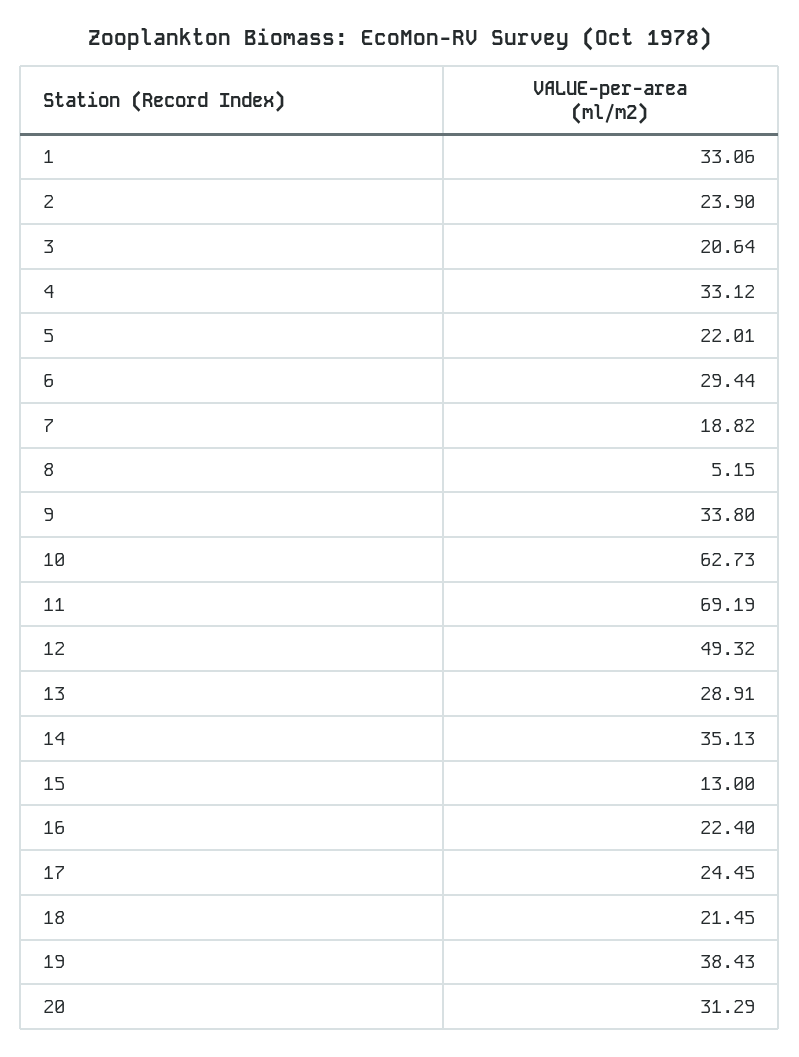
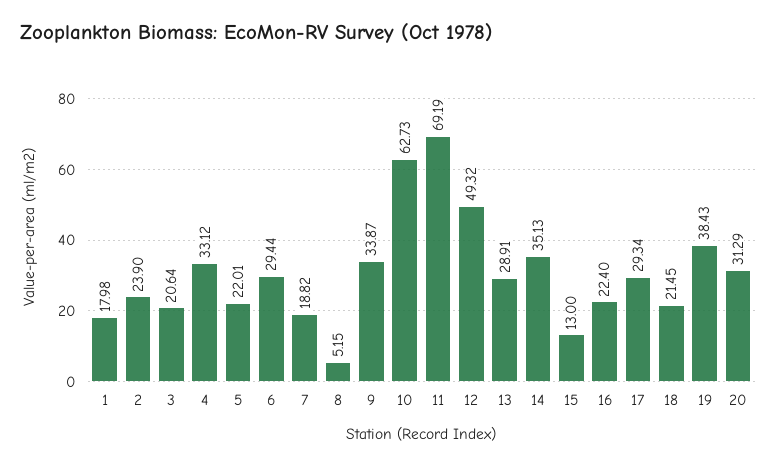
  {
-   "1": 33.06,
+   "1": 17.98,
    "2": 23.9,
    "3": 20.64,
    "4": 33.12,
    "5": 22.01,
    "6": 29.44,
    "7": 18.82,
    "8": 5.15,
-   "9": 33.8,
+   "9": 33.87,
    "10": 62.73,
    "11": 69.19,
    "12": 49.32,
    "13": 28.91,
    "14": 35.13,
    "15": 13,
    "16": 22.4,
-   "17": 24.45,
+   "17": 29.34,
    "18": 21.45,
    "19": 38.43,
    "20": 31.29
  }

